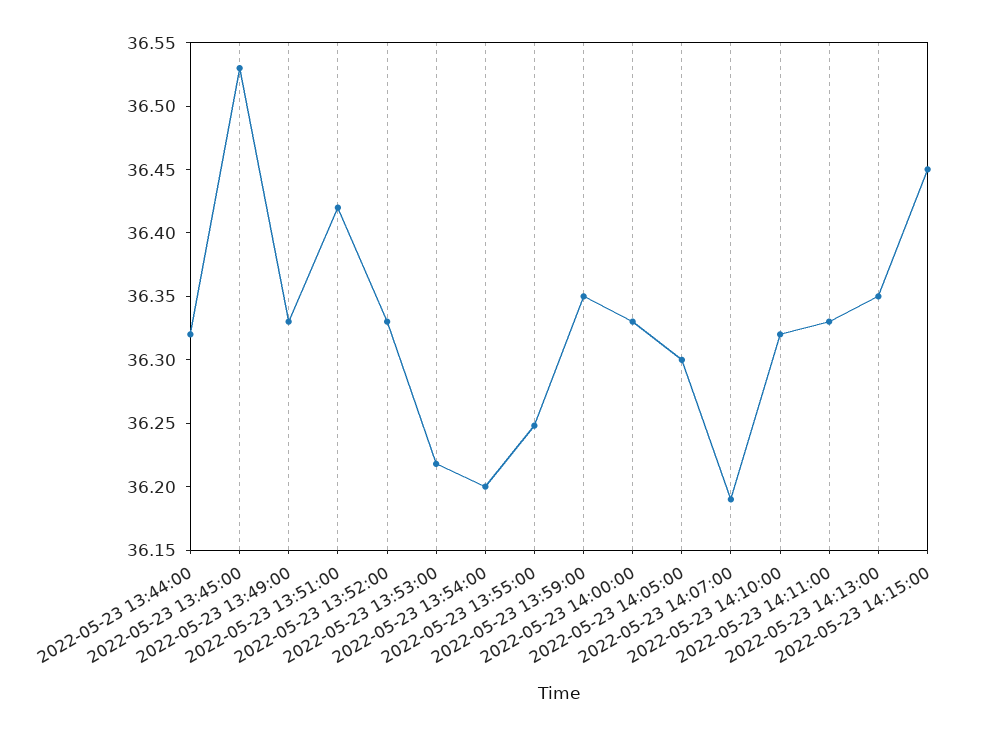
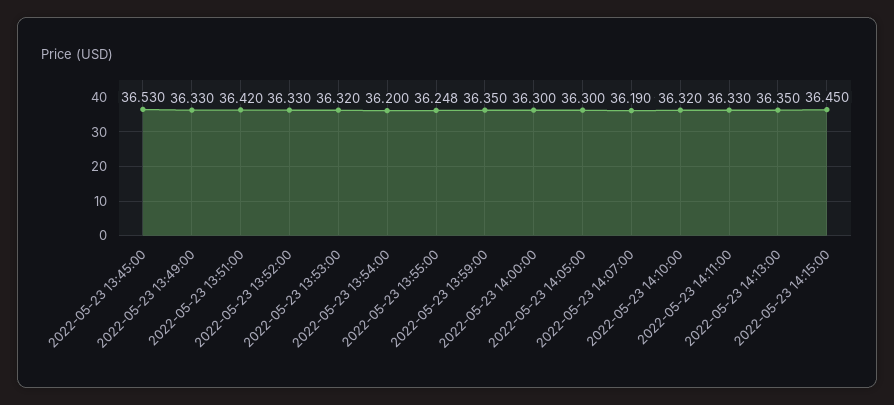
  {
-   "2022-05-23 13:44:00": 36.32,
    "2022-05-23 13:45:00": 36.53,
    "2022-05-23 13:49:00": 36.33,
    "2022-05-23 13:51:00": 36.42,
    "2022-05-23 13:52:00": 36.33,
-   "2022-05-23 13:53:00": 36.22,
+   "2022-05-23 13:53:00": 36.32,
    "2022-05-23 13:54:00": 36.2,
    "2022-05-23 13:55:00": 36.248,
    "2022-05-23 13:59:00": 36.35,
-   "2022-05-23 14:00:00": 36.33,
+   "2022-05-23 14:00:00": 36.3,
    "2022-05-23 14:05:00": 36.3,
    "2022-05-23 14:07:00": 36.19,
    "2022-05-23 14:10:00": 36.32,
    "2022-05-23 14:11:00": 36.33,
    "2022-05-23 14:13:00": 36.35,
    "2022-05-23 14:15:00": 36.45
  }

